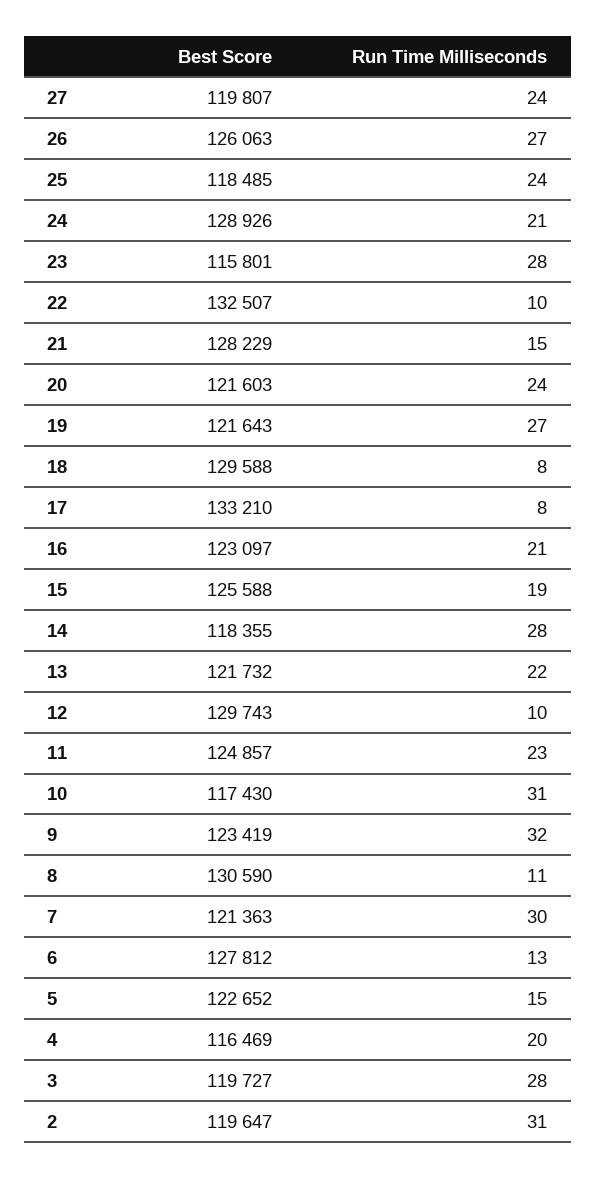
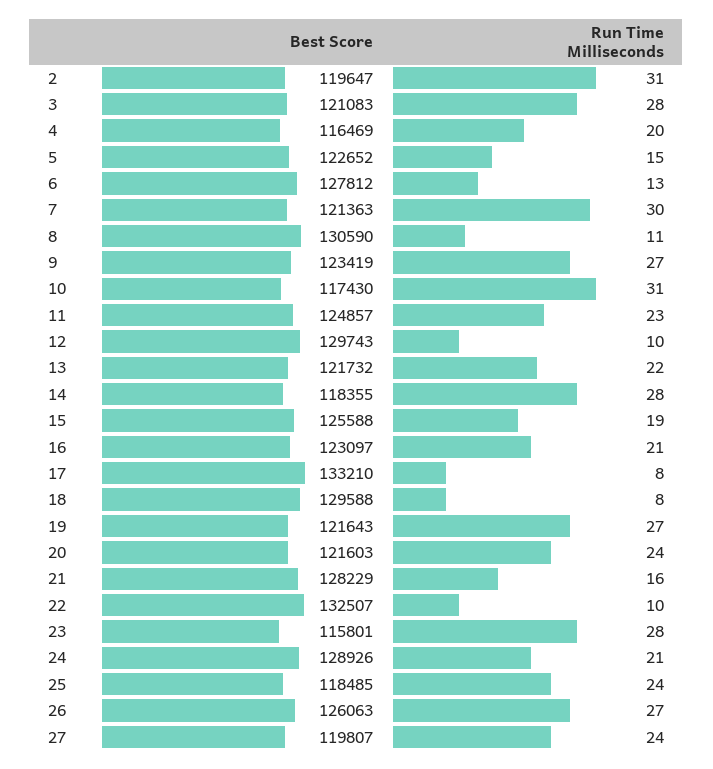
  {
    "Best Score": {
      "27": 119807,
      "26": 126063,
      "25": 118485,
      "24": 128926,
      "23": 115801,
      "22": 132507,
      "21": 128229,
      "20": 121603,
      "19": 121643,
      "18": 129588,
      "17": 133210,
      "16": 123097,
      "15": 125588,
      "14": 118355,
      "13": 121732,
      "12": 129743,
      "11": 124857,
      "10": 117430,
      "9": 123419,
      "8": 130590,
      "7": 121363,
      "6": 127812,
      "5": 122652,
      "4": 116469,
-     "3": 119727,
+     "3": 121083,
      "2": 119647
    },
    "Run Time Milliseconds": {
      "27": 24,
      "26": 27,
      "25": 24,
      "24": 21,
      "23": 28,
      "22": 10,
-     "21": 15,
+     "21": 16,
      "20": 24,
      "19": 27,
      "18": 8,
      "17": 8,
      "16": 21,
      "15": 19,
      "14": 28,
      "13": 22,
      "12": 10,
      "11": 23,
      "10": 31,
-     "9": 32,
+     "9": 27,
      "8": 11,
      "7": 30,
      "6": 13,
      "5": 15,
      "4": 20,
      "3": 28,
      "2": 31
    }
  }

